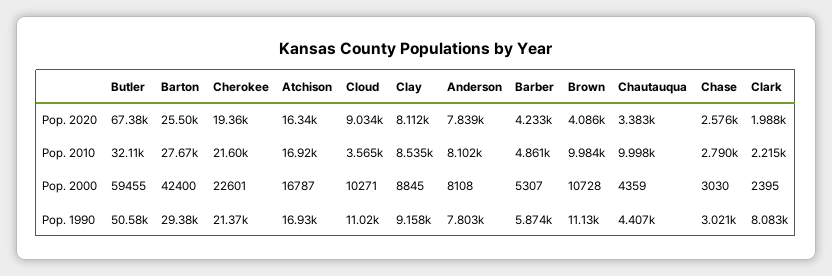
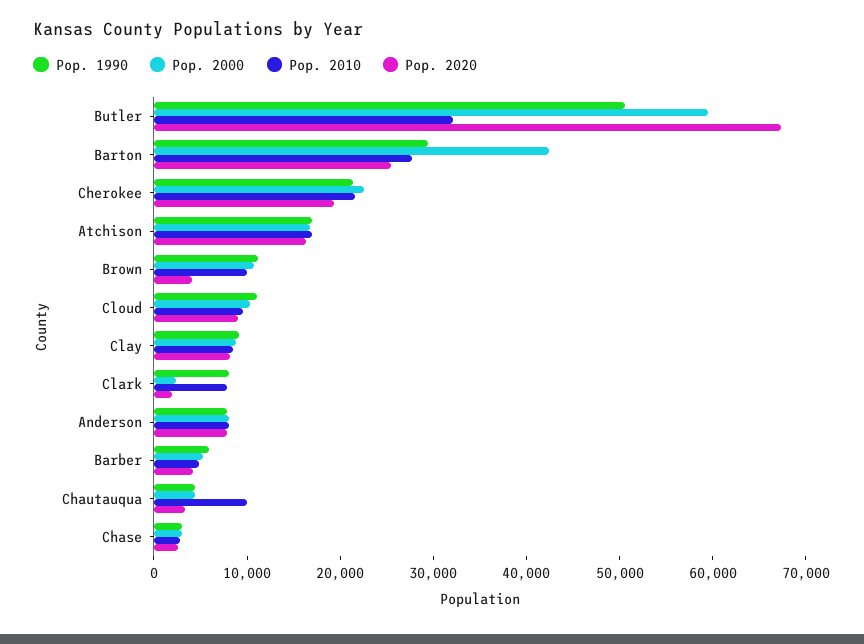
  {
    "Pop. 2020": {
      "Butler": 67380,
      "Barton": 25500,
      "Cherokee": 19360,
      "Atchison": 16340,
      "Cloud": 9034,
      "Clay": 8112,
      "Anderson": 7839,
      "Barber": 4233,
      "Brown": 4086,
      "Chautauqua": 3383,
      "Chase": 2576,
      "Clark": 1988
    },
    "Pop. 2010": {
      "Butler": 32110,
      "Barton": 27670,
      "Cherokee": 21600,
      "Atchison": 16920,
-     "Cloud": 3565,
+     "Cloud": 10000,
      "Clay": 8535,
      "Anderson": 8102,
      "Barber": 4861,
      "Brown": 9984,
      "Chautauqua": 9998,
      "Chase": 2790,
-     "Clark": 2215
+     "Clark": 8000
    },
    "Pop. 2000": {
      "Butler": 59455,
      "Barton": 42400,
      "Cherokee": 22601,
      "Atchison": 16787,
      "Cloud": 10271,
      "Clay": 8845,
      "Anderson": 8108,
      "Barber": 5307,
      "Brown": 10728,
      "Chautauqua": 4359,
      "Chase": 3030,
      "Clark": 2395
    },
    "Pop. 1990": {
      "Butler": 50580,
      "Barton": 29380,
      "Cherokee": 21370,
      "Atchison": 16930,
      "Cloud": 11020,
      "Clay": 9158,
      "Anderson": 7803,
      "Barber": 5874,
      "Brown": 11130,
      "Chautauqua": 4407,
      "Chase": 3021,
      "Clark": 8083
    }
  }

